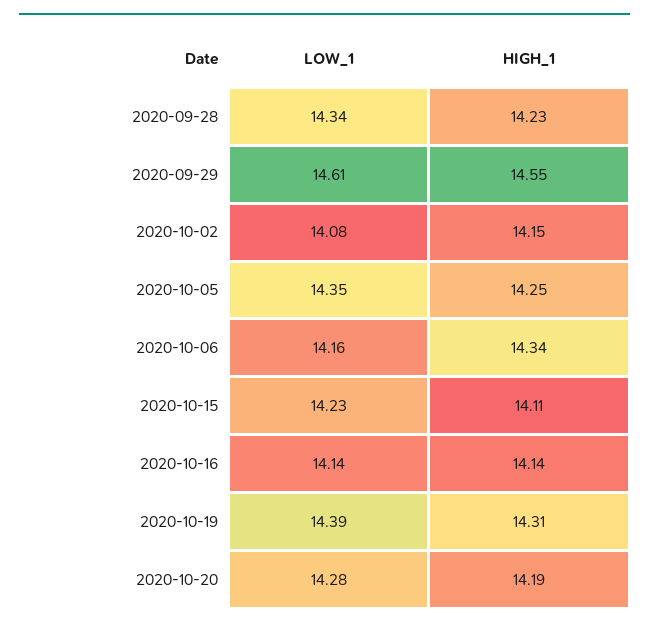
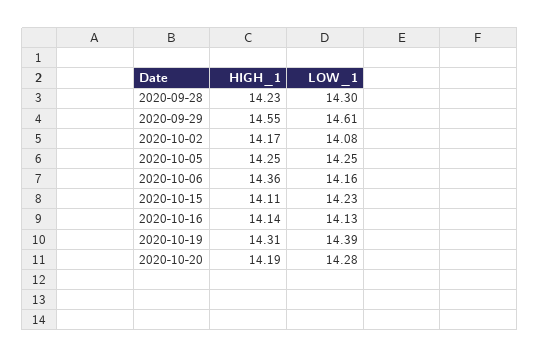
  {
    "LOW_1": {
-     "2020-09-28": 14.34,
+     "2020-09-28": 14.3,
      "2020-09-29": 14.61,
      "2020-10-02": 14.08,
-     "2020-10-05": 14.35,
+     "2020-10-05": 14.25,
      "2020-10-06": 14.16,
      "2020-10-15": 14.23,
-     "2020-10-16": 14.14,
+     "2020-10-16": 14.13,
      "2020-10-19": 14.39,
      "2020-10-20": 14.28
    },
    "HIGH_1": {
      "2020-09-28": 14.23,
      "2020-09-29": 14.55,
-     "2020-10-02": 14.15,
+     "2020-10-02": 14.17,
      "2020-10-05": 14.25,
-     "2020-10-06": 14.34,
+     "2020-10-06": 14.36,
      "2020-10-15": 14.11,
      "2020-10-16": 14.14,
      "2020-10-19": 14.31,
      "2020-10-20": 14.19
    }
  }

